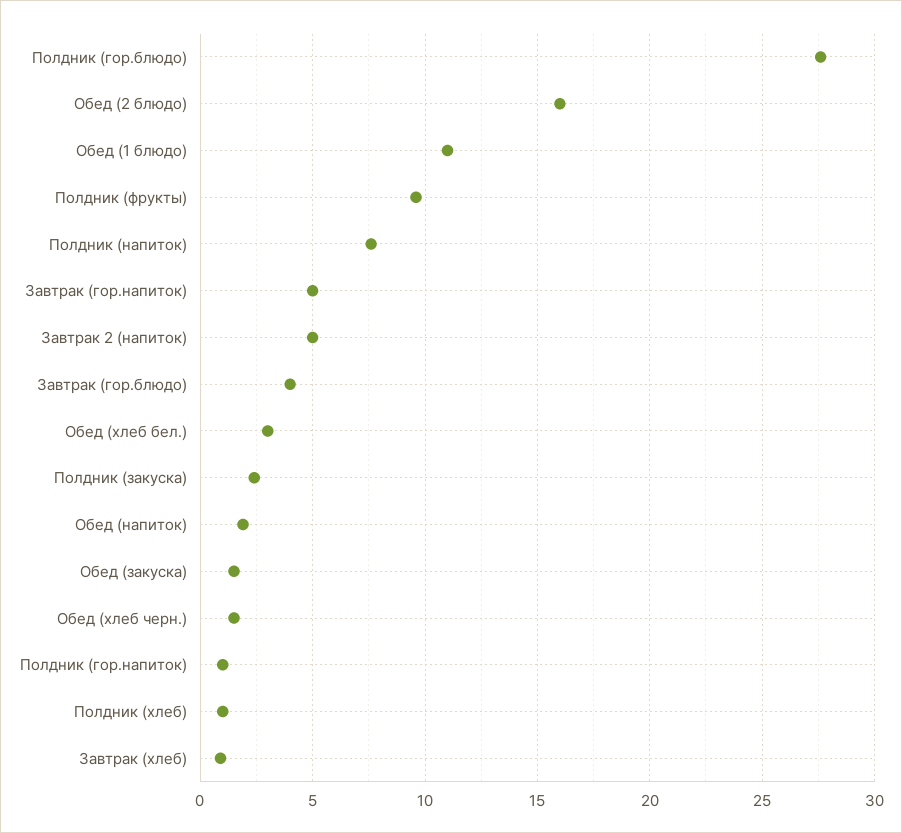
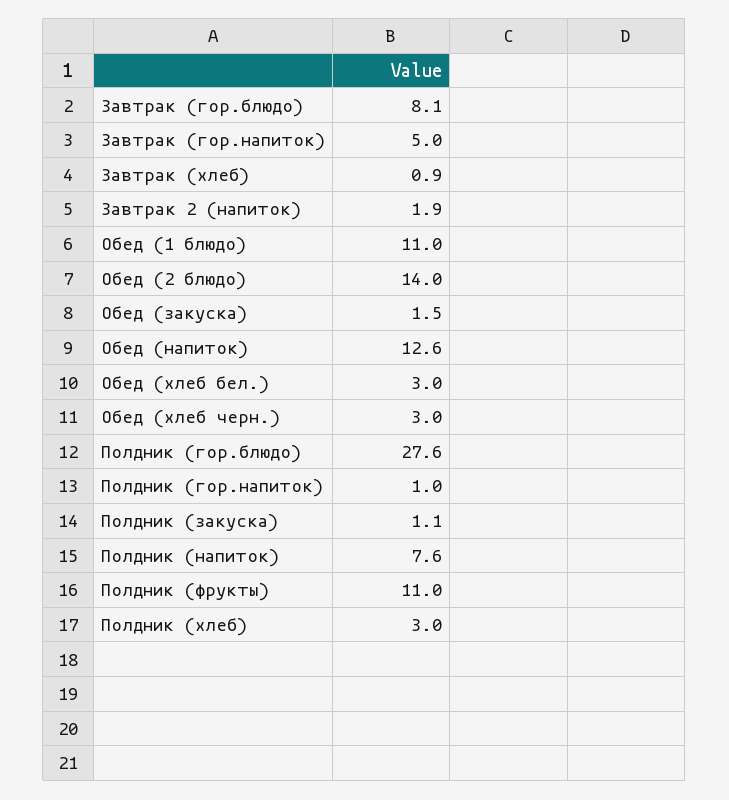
  {
    "Полдник (гор.блюдо)": 27.6,
-   "Обед (2 блюдо)": 16,
+   "Обед (2 блюдо)": 14,
    "Обед (1 блюдо)": 11,
-   "Полдник (фрукты)": 9.5,
+   "Полдник (фрукты)": 11,
    "Полдник (напиток)": 7.6,
    "Завтрак (гор.напиток)": 5,
-   "Завтрак 2 (напиток)": 5,
+   "Завтрак 2 (напиток)": 1.9,
-   "Завтрак (гор.блюдо)": 4,
+   "Завтрак (гор.блюдо)": 8.1,
    "Обед (хлеб бел.)": 3,
-   "Полдник (закуска)": 2.5,
+   "Полдник (закуска)": 1.1,
-   "Обед (напиток)": 2,
+   "Обед (напиток)": 12.6,
    "Обед (закуска)": 1.5,
-   "Обед (хлеб черн.)": 1.5,
+   "Обед (хлеб черн.)": 3,
    "Полдник (гор.напиток)": 1,
-   "Полдник (хлеб)": 1,
+   "Полдник (хлеб)": 3,
    "Завтрак (хлеб)": 0.9
  }

